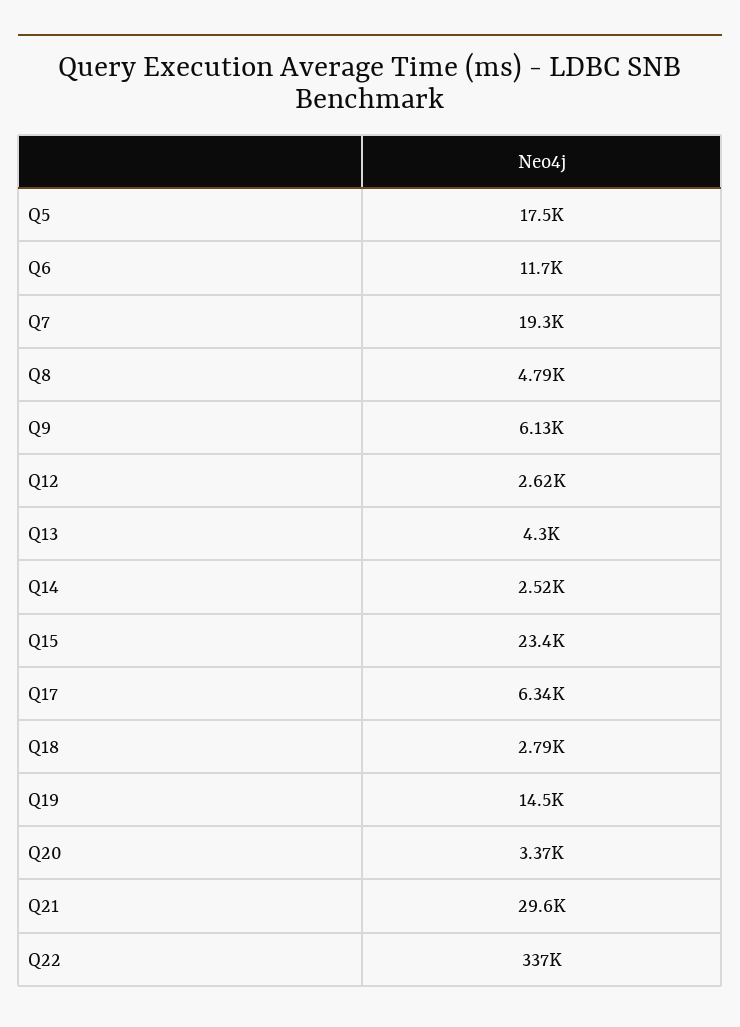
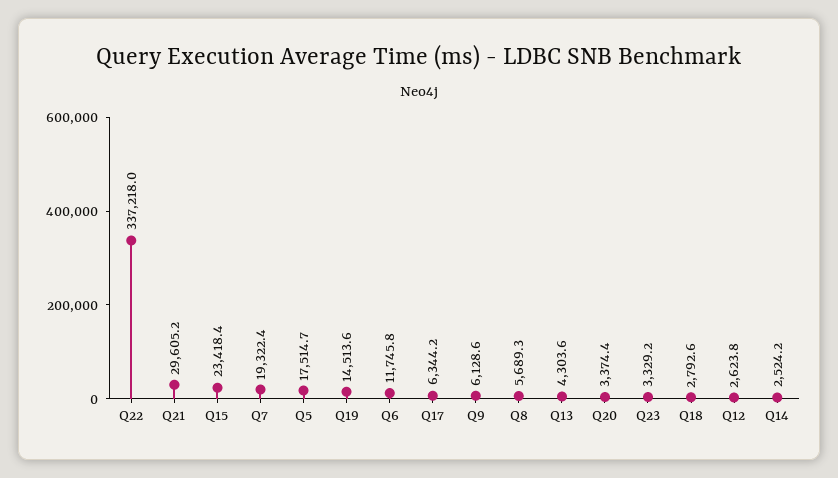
  {
    "Q5": 17514.7,
    "Q6": 11745.8,
    "Q7": 19322.4,
-   "Q8": 4790,
+   "Q8": 5689.3,
    "Q9": 6128.6,
    "Q12": 2623.8,
    "Q13": 4303.6,
    "Q14": 2524.2,
    "Q15": 23418.4,
    "Q17": 6344.2,
    "Q18": 2792.6,
    "Q19": 14513.6,
    "Q20": 3374.4,
    "Q21": 29605.2,
-   "Q22": 337218
+   "Q22": 337218,
+   "Q23": 3329.2
  }

